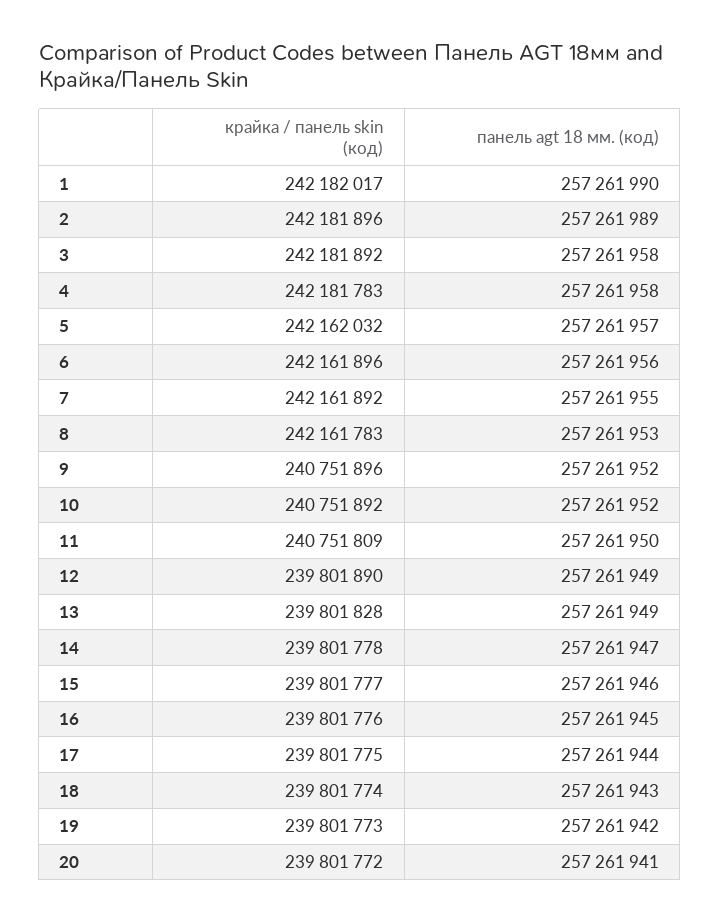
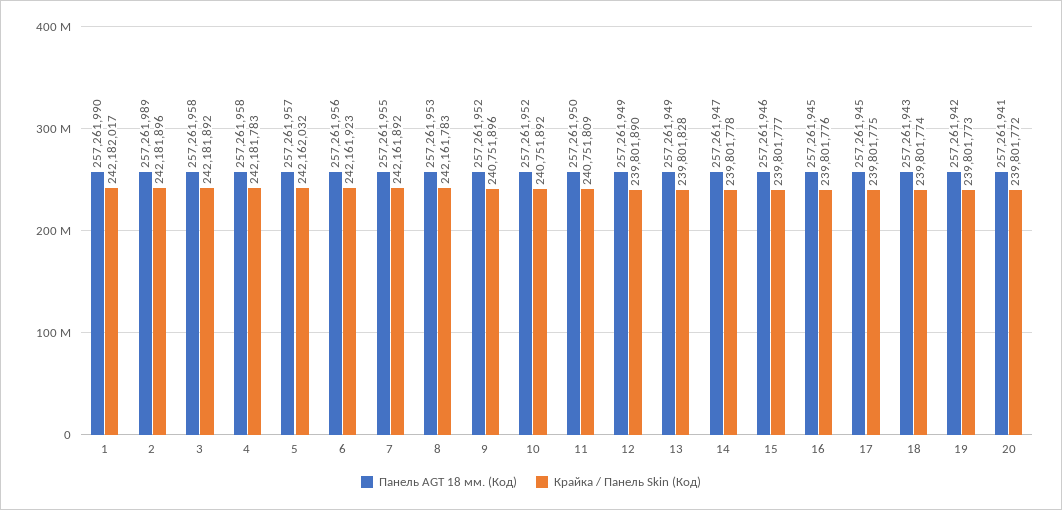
  {
    "крайка / панель skin (код)": {
      "1": 242182017,
      "2": 242181896,
      "3": 242181892,
      "4": 242181783,
      "5": 242162032,
-     "6": 242161896,
+     "6": 242161923,
      "7": 242161892,
      "8": 242161783,
      "9": 240751896,
      "10": 240751892,
      "11": 240751809,
      "12": 239801890,
      "13": 239801828,
      "14": 239801778,
      "15": 239801777,
      "16": 239801776,
      "17": 239801775,
      "18": 239801774,
      "19": 239801773,
      "20": 239801772
    },
    "панель agt 18 мм. (код)": {
      "1": 257261990,
      "2": 257261989,
      "3": 257261958,
      "4": 257261958,
      "5": 257261957,
      "6": 257261956,
      "7": 257261955,
      "8": 257261953,
      "9": 257261952,
      "10": 257261952,
      "11": 257261950,
      "12": 257261949,
      "13": 257261949,
      "14": 257261947,
      "15": 257261946,
      "16": 257261945,
-     "17": 257261944,
+     "17": 257261945,
      "18": 257261943,
      "19": 257261942,
      "20": 257261941
    }
  }

